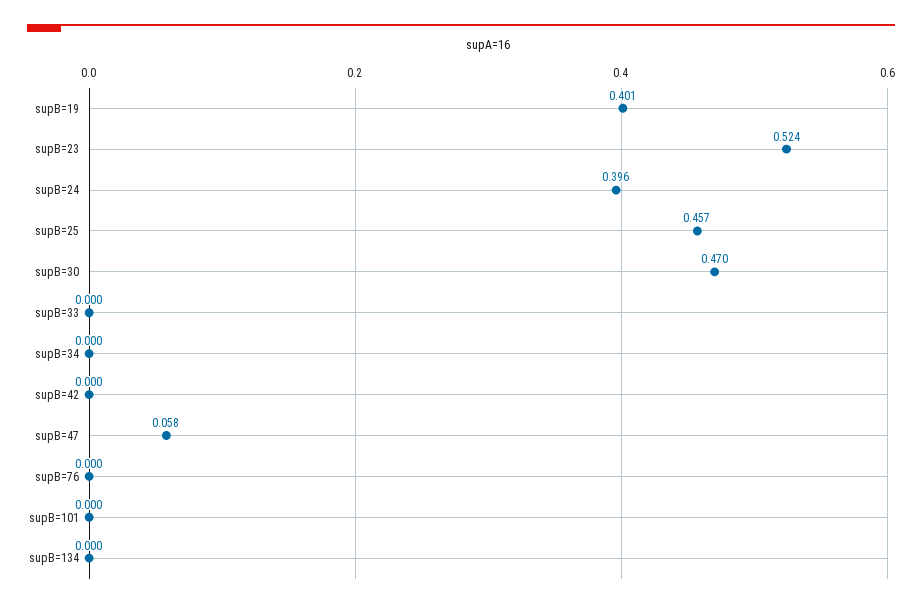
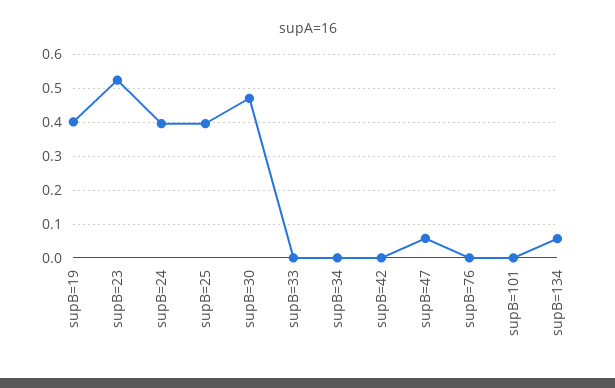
  {
    "supB=19": 0.401,
    "supB=23": 0.524,
    "supB=24": 0.396,
-   "supB=25": 0.457,
+   "supB=25": 0.4,
    "supB=30": 0.47,
    "supB=33": 0,
    "supB=34": 0,
    "supB=42": 0,
    "supB=47": 0.058,
    "supB=76": 0,
    "supB=101": 0,
-   "supB=134": 0
+   "supB=134": 0.06
  }

